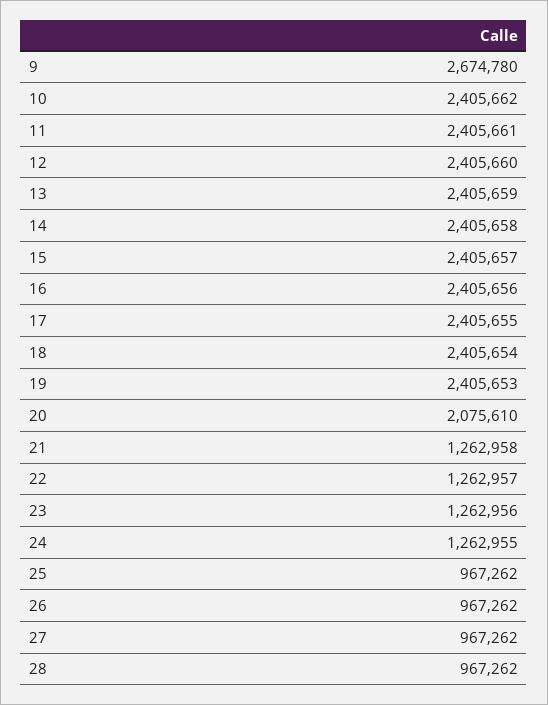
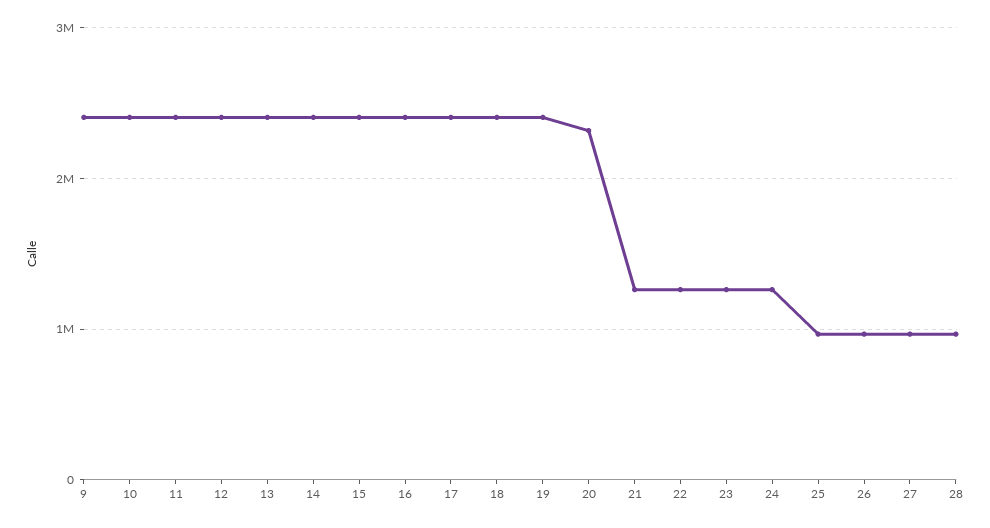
  {
-   "9": 2674780,
+   "9": 2400000,
    "10": 2405662,
    "11": 2405661,
    "12": 2405660,
    "13": 2405659,
    "14": 2405658,
    "15": 2405657,
    "16": 2405656,
    "17": 2405655,
    "18": 2405654,
    "19": 2405653,
-   "20": 2075610,
+   "20": 2300000,
    "21": 1262958,
    "22": 1262957,
    "23": 1262956,
    "24": 1262955,
    "25": 967262,
    "26": 967262,
    "27": 967262,
    "28": 967262
  }

